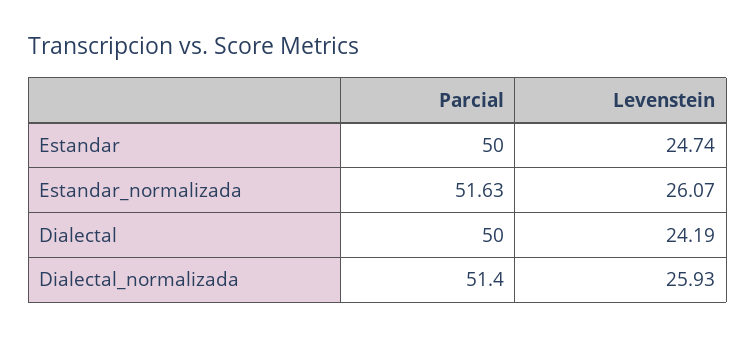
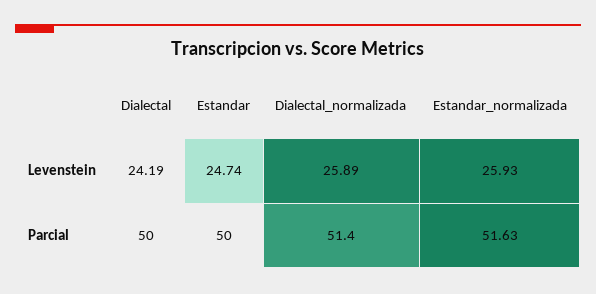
  {
    "Parcial": {
      "Estandar": 50,
      "Estandar_normalizada": 51.63,
      "Dialectal": 50,
      "Dialectal_normalizada": 51.4
    },
    "Levenstein": {
      "Estandar": 24.74,
-     "Estandar_normalizada": 26.07,
+     "Estandar_normalizada": 25.93,
      "Dialectal": 24.19,
-     "Dialectal_normalizada": 25.93
+     "Dialectal_normalizada": 25.89
    }
  }

